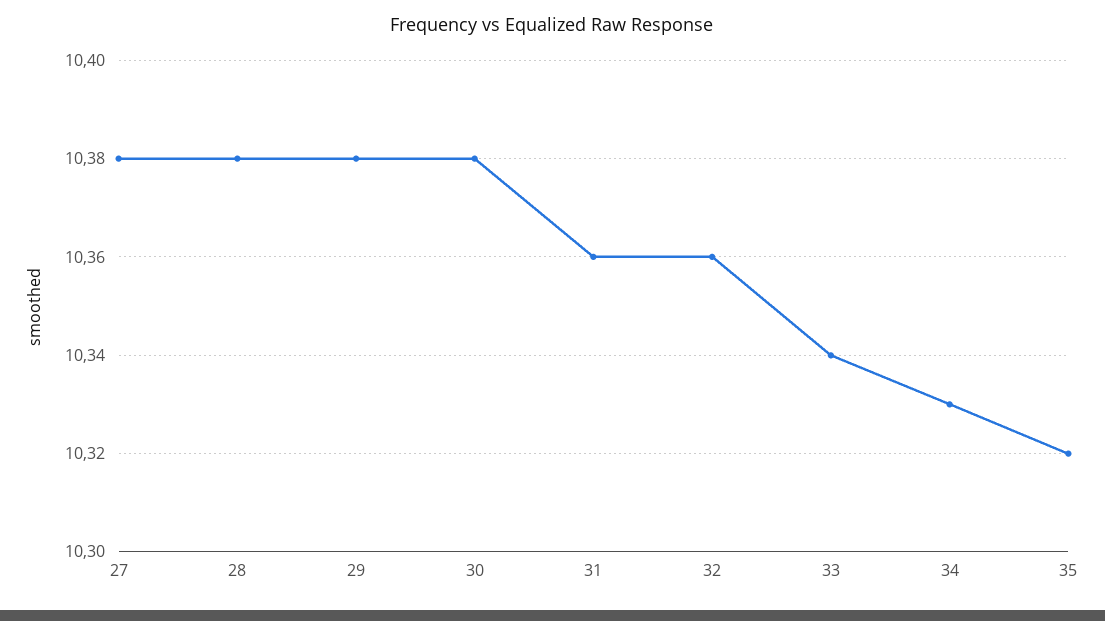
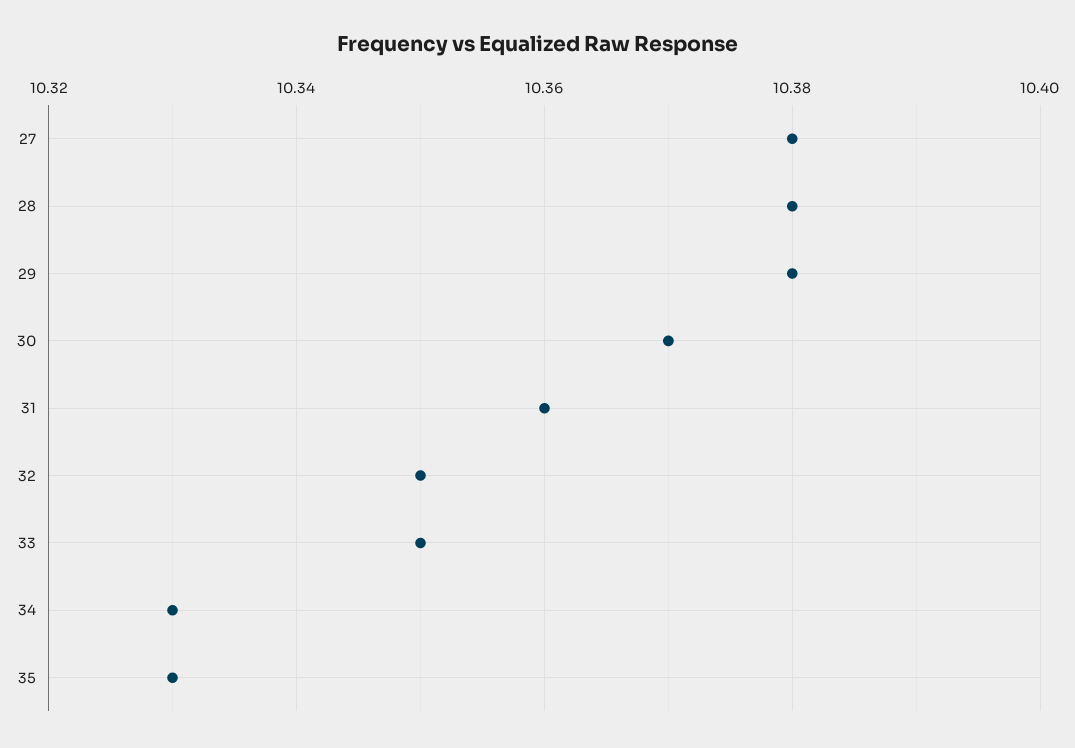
  {
    "27": 10.38,
    "28": 10.38,
    "29": 10.38,
-   "30": 10.38,
+   "30": 10.37,
    "31": 10.36,
-   "32": 10.36,
+   "32": 10.35,
-   "33": 10.34,
+   "33": 10.35,
    "34": 10.33,
-   "35": 10.32
+   "35": 10.33
  }

